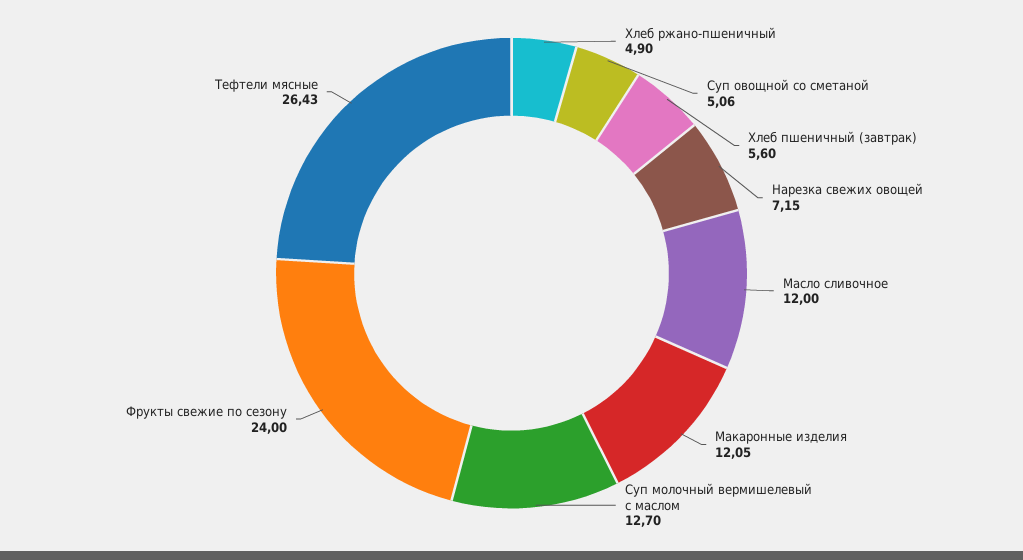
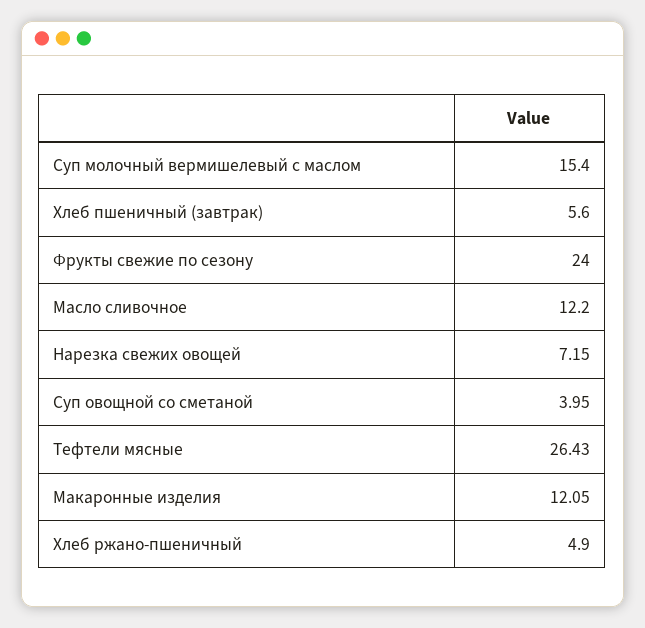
  {
    "Хлеб ржано-пшеничный": 4.9,
-   "Суп овощной со сметаной": 5.06,
+   "Суп овощной со сметаной": 3.95,
    "Хлеб пшеничный (завтрак)": 5.6,
    "Нарезка свежих овощей": 7.15,
-   "Масло сливочное": 12,
+   "Масло сливочное": 12.2,
    "Макаронные изделия": 12.05,
-   "Суп молочный вермишелевый с маслом": 12.7,
+   "Суп молочный вермишелевый с маслом": 15.4,
    "Фрукты свежие по сезону": 24,
    "Тефтели мясные": 26.43
  }

